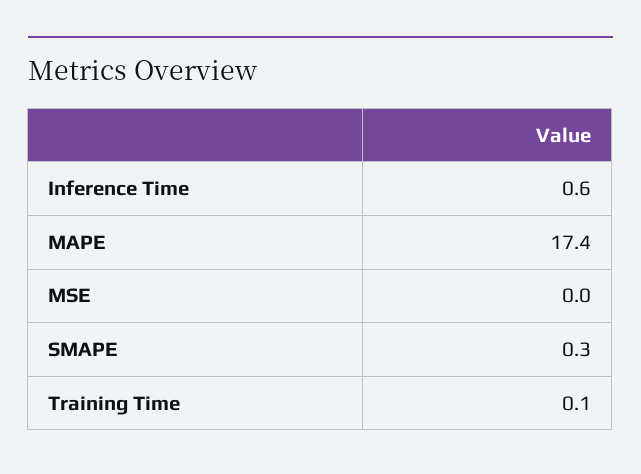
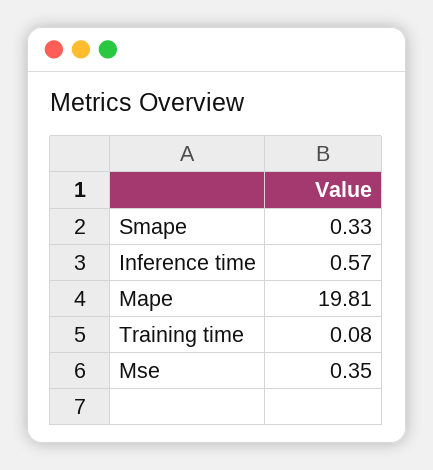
  {
    "Inference Time": 0.57,
-   "MAPE": 17.4,
+   "MAPE": 19.81,
-   "MSE": 0,
+   "MSE": 0.35,
    "SMAPE": 0.33,
    "Training Time": 0.08
  }

